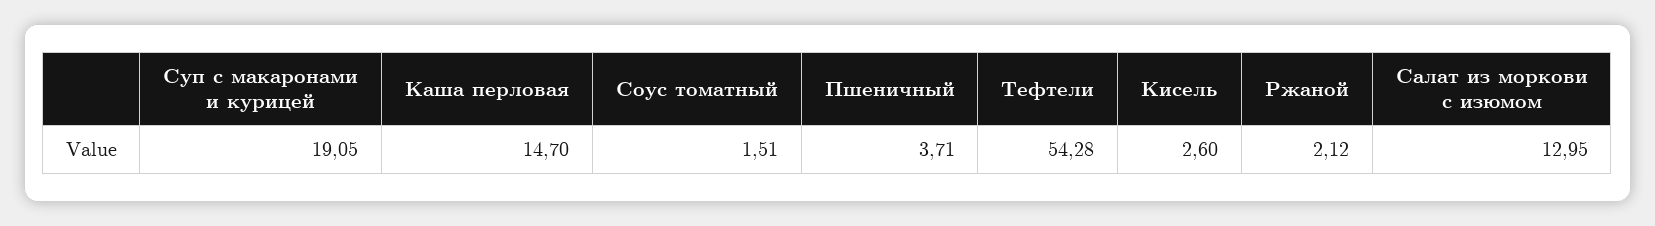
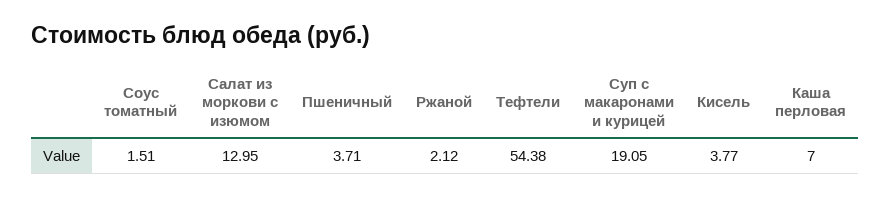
  {
    "Суп с макаронами и курицей": 19.05,
-   "Каша перловая": 14.7,
+   "Каша перловая": 7,
    "Соус томатный": 1.51,
    "Пшеничный": 3.71,
-   "Тефтели": 54.28,
+   "Тефтели": 54.38,
-   "Кисель": 2.6,
+   "Кисель": 3.77,
    "Ржаной": 2.12,
    "Салат из моркови с изюмом": 12.95
  }

